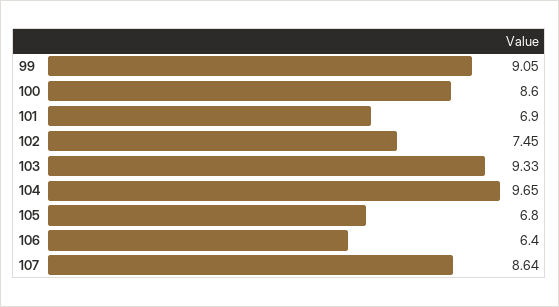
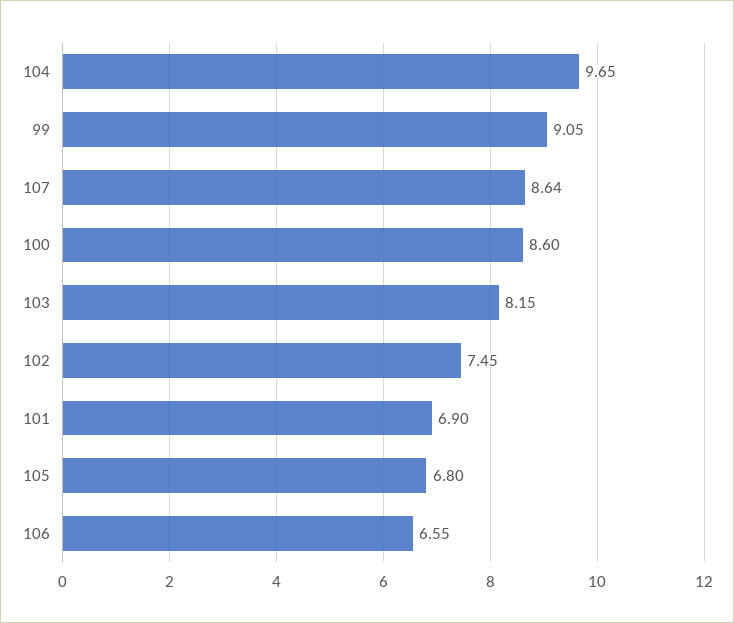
  {
    "99": 9.05,
    "100": 8.6,
    "101": 6.9,
    "102": 7.45,
-   "103": 9.33,
+   "103": 8.15,
    "104": 9.65,
    "105": 6.8,
-   "106": 6.4,
+   "106": 6.55,
    "107": 8.64
  }

